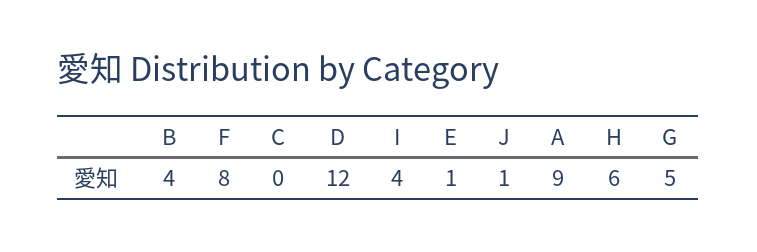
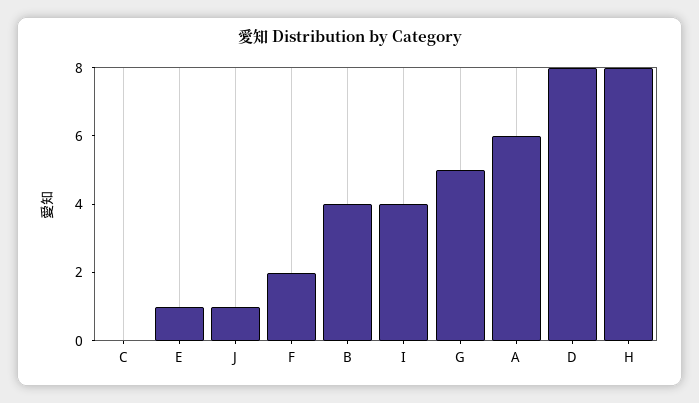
  {
    "B": 4,
-   "F": 8,
+   "F": 2,
    "C": 0,
-   "D": 12,
+   "D": 8,
    "I": 4,
    "E": 1,
    "J": 1,
-   "A": 9,
+   "A": 6,
-   "H": 6,
+   "H": 8,
    "G": 5
  }

